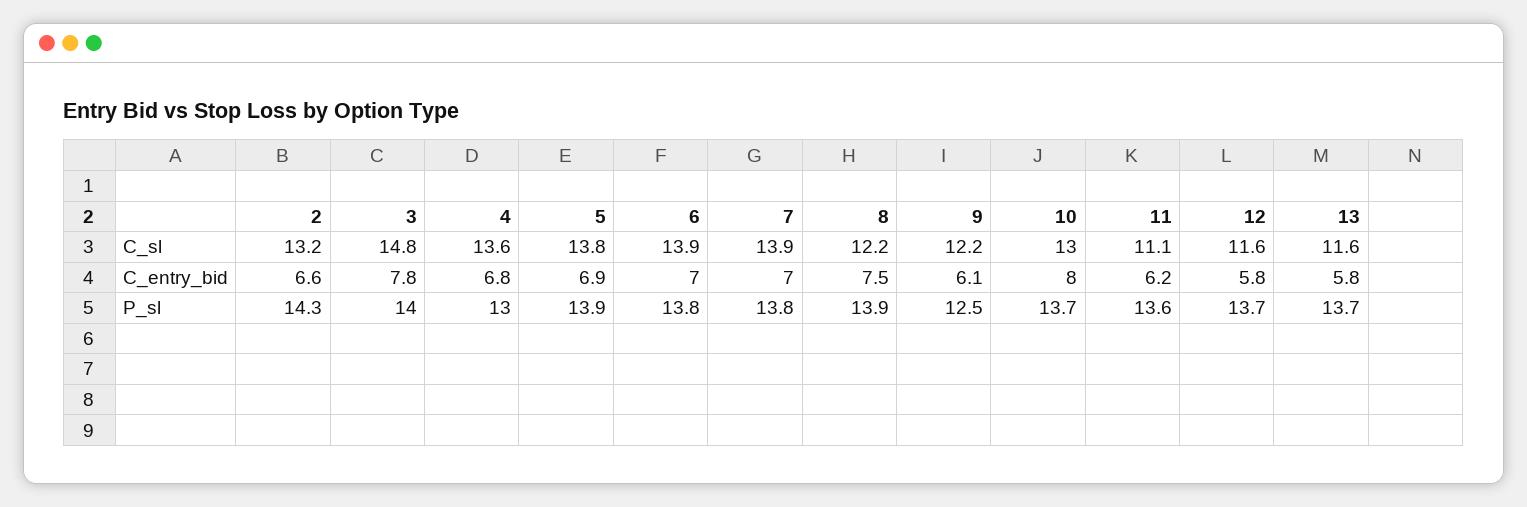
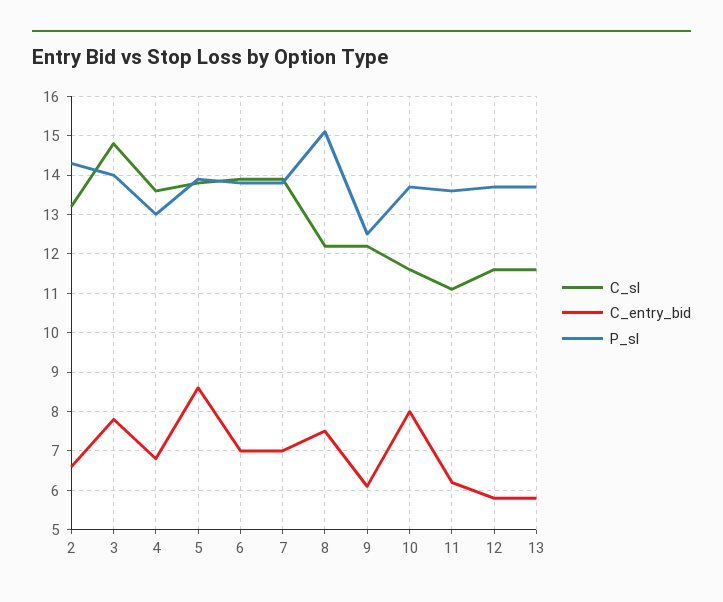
  {
    "C_sl": {
      "2": 13.2,
      "3": 14.8,
      "4": 13.6,
      "5": 13.8,
      "6": 13.9,
      "7": 13.9,
      "8": 12.2,
      "9": 12.2,
-     "10": 13,
+     "10": 11.5,
      "11": 11.1,
      "12": 11.6,
      "13": 11.6
    },
    "C_entry_bid": {
      "2": 6.6,
      "3": 7.8,
      "4": 6.8,
-     "5": 6.9,
+     "5": 8.5,
      "6": 7,
      "7": 7,
      "8": 7.5,
      "9": 6.1,
      "10": 8,
      "11": 6.2,
      "12": 5.8,
      "13": 5.8
    },
    "P_sl": {
      "2": 14.3,
      "3": 14,
      "4": 13,
      "5": 13.9,
      "6": 13.8,
      "7": 13.8,
-     "8": 13.9,
+     "8": 15,
      "9": 12.5,
      "10": 13.7,
      "11": 13.6,
      "12": 13.7,
      "13": 13.7
    }
  }

